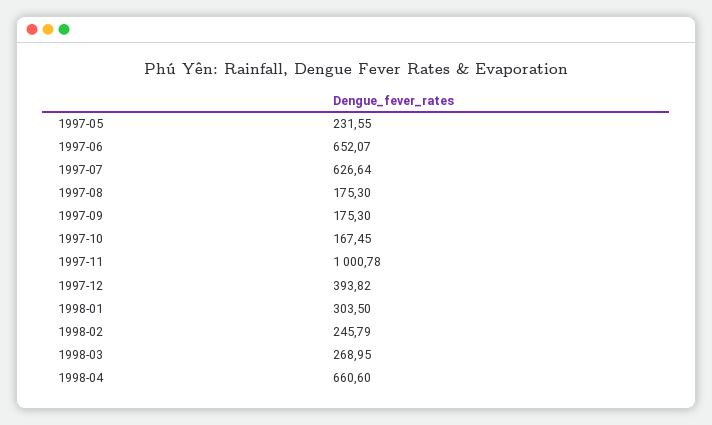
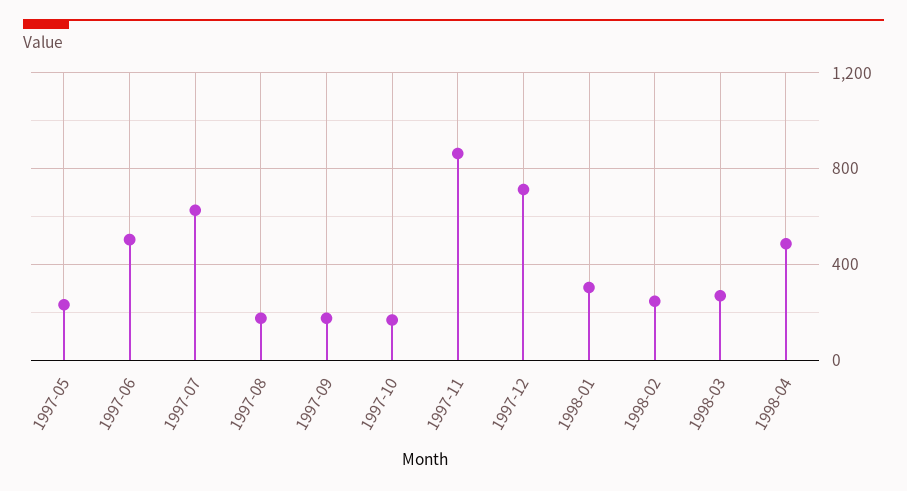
  {
    "1997-05": 231.55,
-   "1997-06": 652.07,
+   "1997-06": 500,
    "1997-07": 626.64,
    "1997-08": 175.3,
    "1997-09": 175.3,
    "1997-10": 167.45,
-   "1997-11": 1000.78,
+   "1997-11": 850,
-   "1997-12": 393.82,
+   "1997-12": 700,
    "1998-01": 303.5,
    "1998-02": 245.79,
    "1998-03": 268.95,
-   "1998-04": 660.6
+   "1998-04": 500
  }

